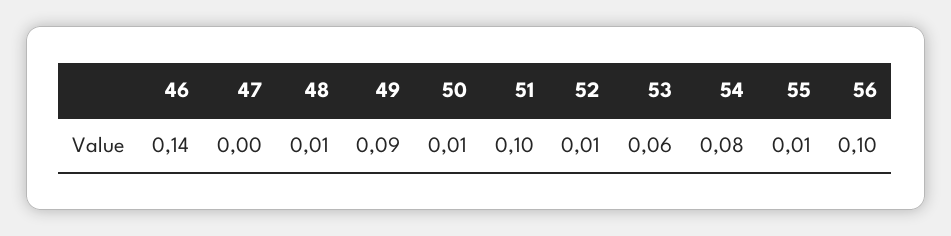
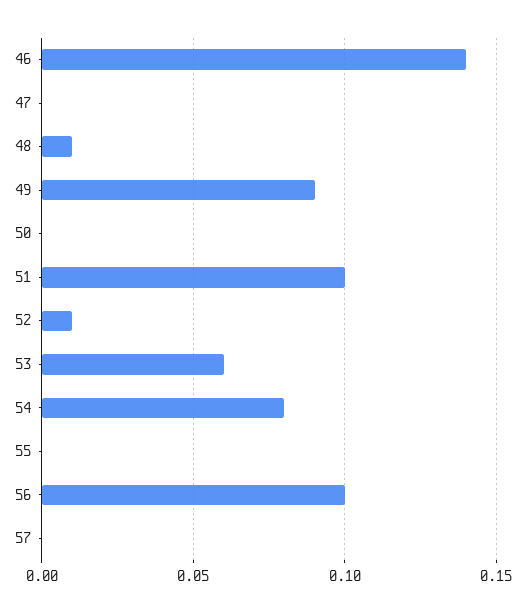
  {
    "46": 0.14,
    "47": 0,
    "48": 0.01,
    "49": 0.09,
-   "50": 0.01,
+   "50": 0,
    "51": 0.1,
    "52": 0.01,
    "53": 0.06,
    "54": 0.08,
-   "55": 0.01,
+   "55": 0,
-   "56": 0.1
+   "56": 0.1,
+   "57": 0
  }

